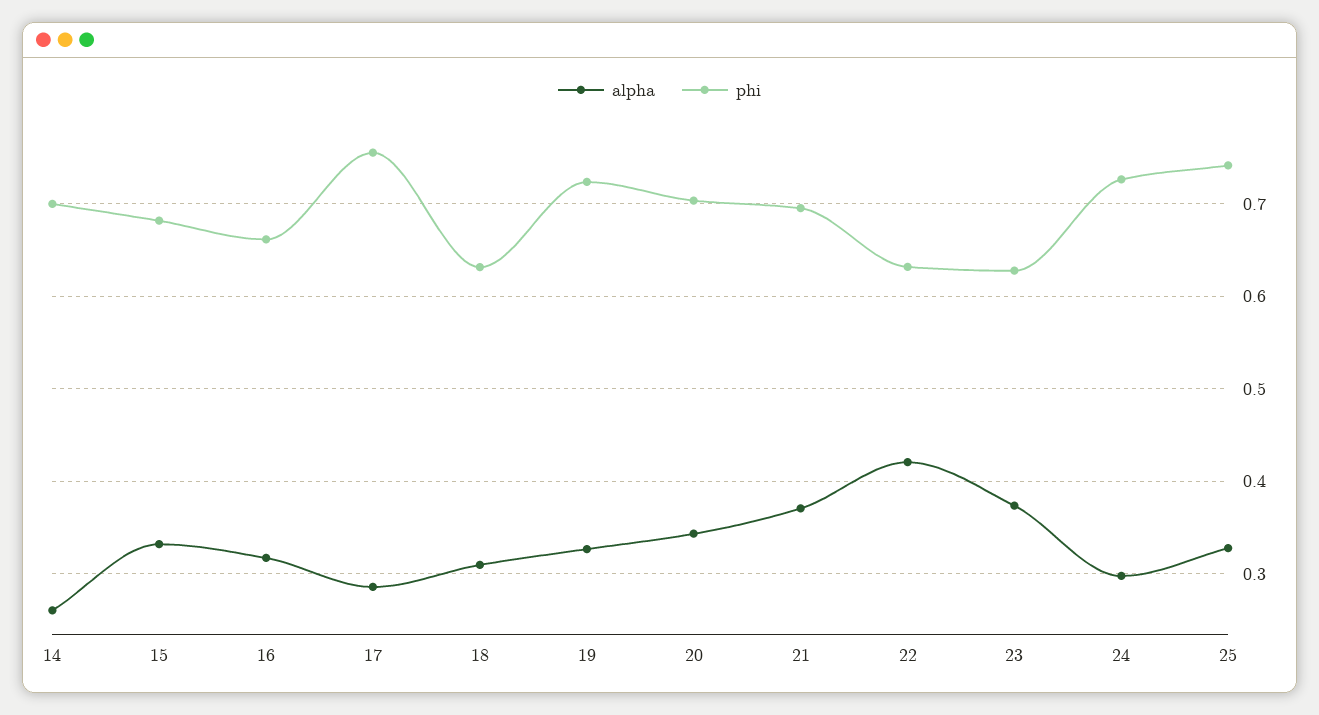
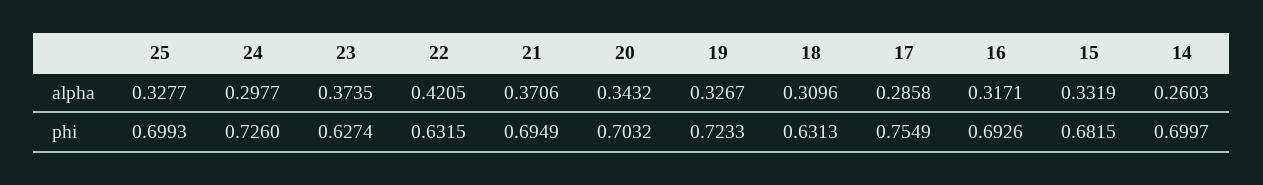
  {
    "alpha": {
      "14": 0.2603,
      "15": 0.3319,
      "16": 0.3171,
      "17": 0.2858,
      "18": 0.3096,
      "19": 0.3267,
      "20": 0.3432,
      "21": 0.3706,
      "22": 0.4205,
      "23": 0.3735,
      "24": 0.2977,
      "25": 0.3277
    },
    "phi": {
      "14": 0.6997,
      "15": 0.6815,
-     "16": 0.66,
+     "16": 0.6926,
      "17": 0.7549,
      "18": 0.6313,
      "19": 0.7233,
      "20": 0.7032,
      "21": 0.6949,
      "22": 0.6315,
      "23": 0.6274,
      "24": 0.726,
-     "25": 0.74
+     "25": 0.6993
    }
  }

